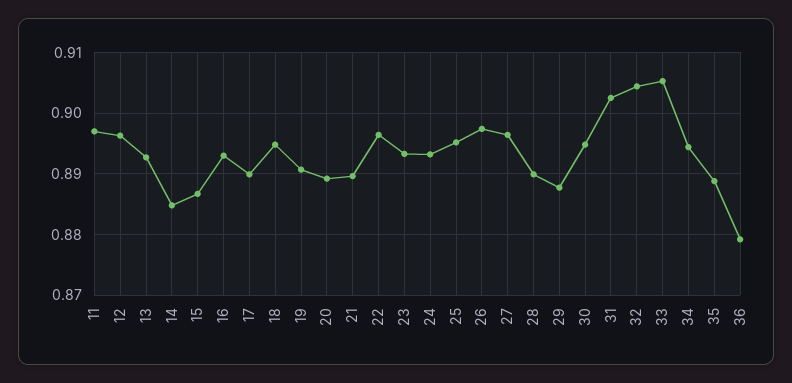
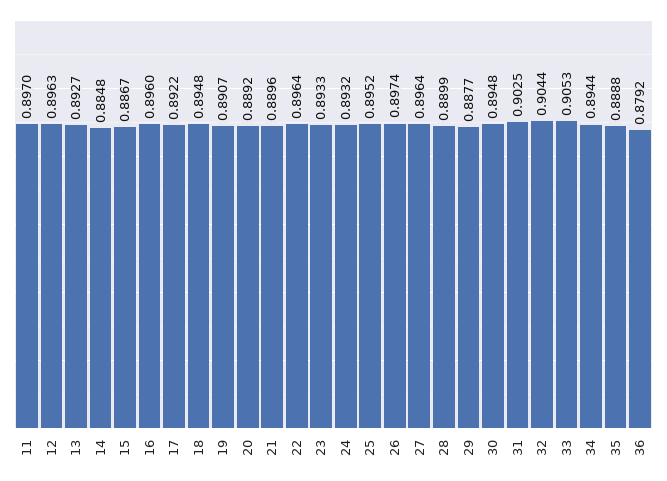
  {
    "11": 0.897,
    "12": 0.8963,
    "13": 0.8927,
    "14": 0.8848,
    "15": 0.8867,
-   "16": 0.893,
+   "16": 0.896,
-   "17": 0.89,
+   "17": 0.8922,
    "18": 0.8948,
    "19": 0.8907,
    "20": 0.8892,
    "21": 0.8896,
    "22": 0.8964,
    "23": 0.8933,
    "24": 0.8932,
    "25": 0.8952,
    "26": 0.8974,
    "27": 0.8964,
    "28": 0.8899,
    "29": 0.8877,
    "30": 0.8948,
    "31": 0.9025,
    "32": 0.9044,
    "33": 0.9053,
    "34": 0.8944,
    "35": 0.8888,
    "36": 0.8792
  }

